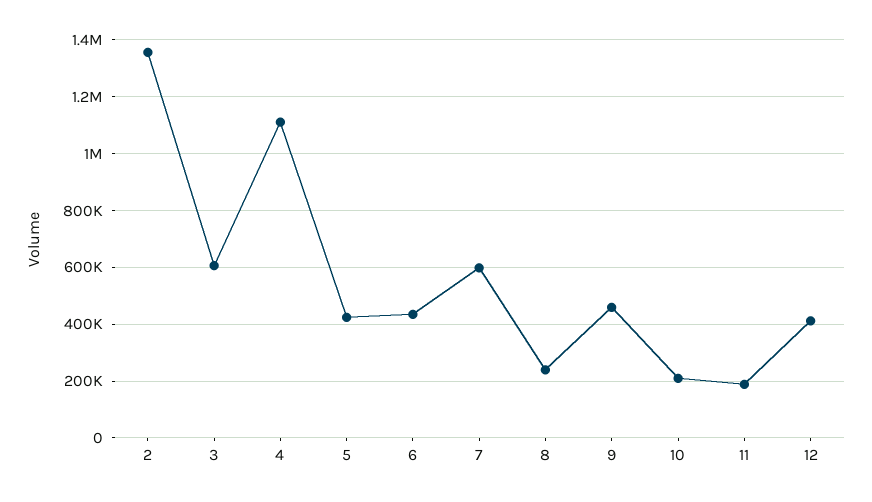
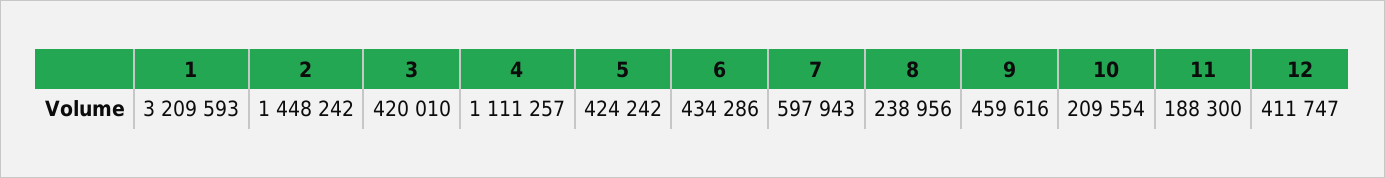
  {
-   "2": 1350000,
+   "2": 1448242,
-   "3": 600000,
+   "3": 420010,
    "4": 1111257,
    "5": 424242,
    "6": 434286,
    "7": 597943,
    "8": 238956,
    "9": 459616,
    "10": 209554,
    "11": 188300,
-   "12": 411747
+   "12": 411747,
+   "1": 3209593
  }

